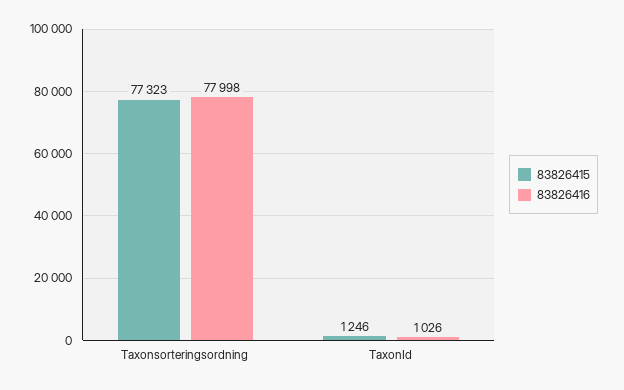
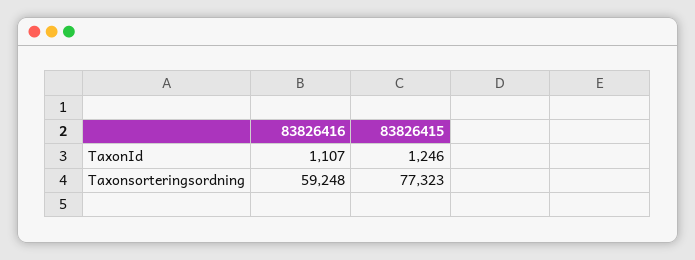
  {
    "83826415": {
      "Taxonsorteringsordning": 77323,
      "TaxonId": 1246
    },
    "83826416": {
-     "Taxonsorteringsordning": 77998,
+     "Taxonsorteringsordning": 59248,
-     "TaxonId": 1026
+     "TaxonId": 1107
    }
  }

